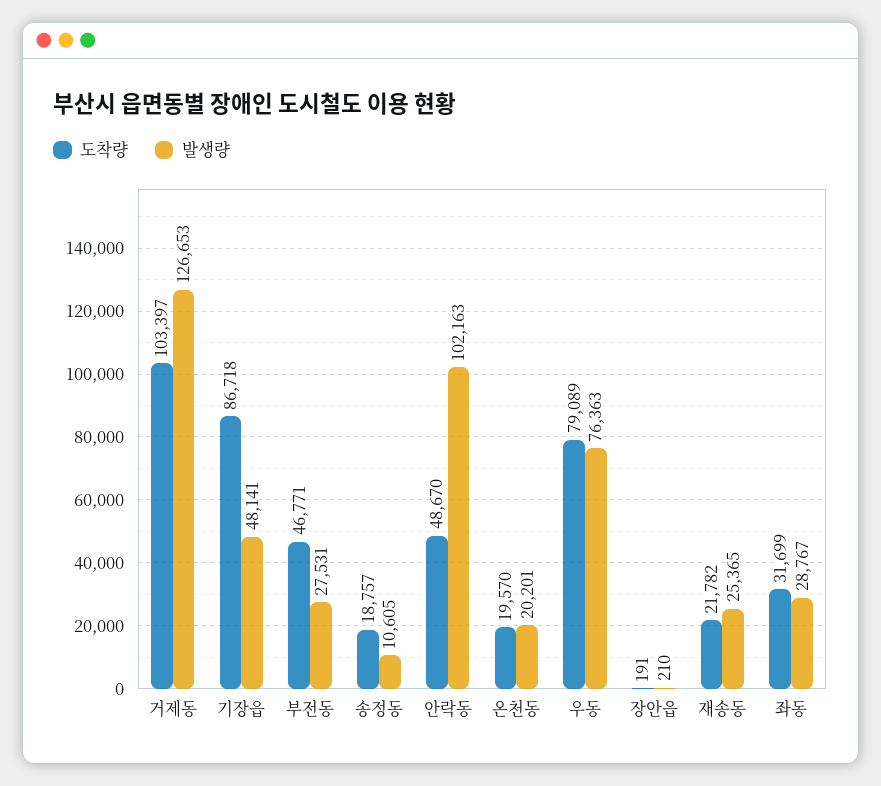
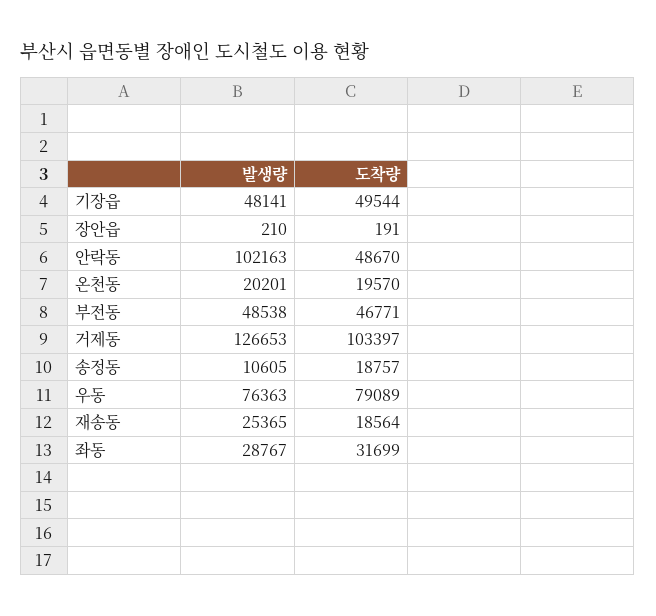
  {
    "도착량": {
      "거제동": 103397,
-     "기장읍": 86718,
+     "기장읍": 49544,
      "부전동": 46771,
      "송정동": 18757,
      "안락동": 48670,
      "온천동": 19570,
      "우동": 79089,
      "장안읍": 191,
-     "재송동": 21782,
+     "재송동": 18564,
      "좌동": 31699
    },
    "발생량": {
      "거제동": 126653,
      "기장읍": 48141,
-     "부전동": 27531,
+     "부전동": 48538,
      "송정동": 10605,
      "안락동": 102163,
      "온천동": 20201,
      "우동": 76363,
      "장안읍": 210,
      "재송동": 25365,
      "좌동": 28767
    }
  }

